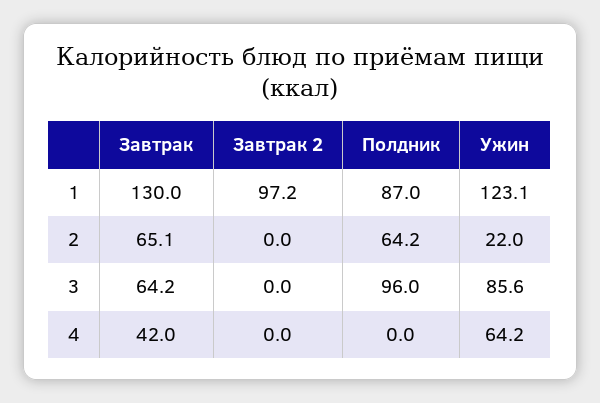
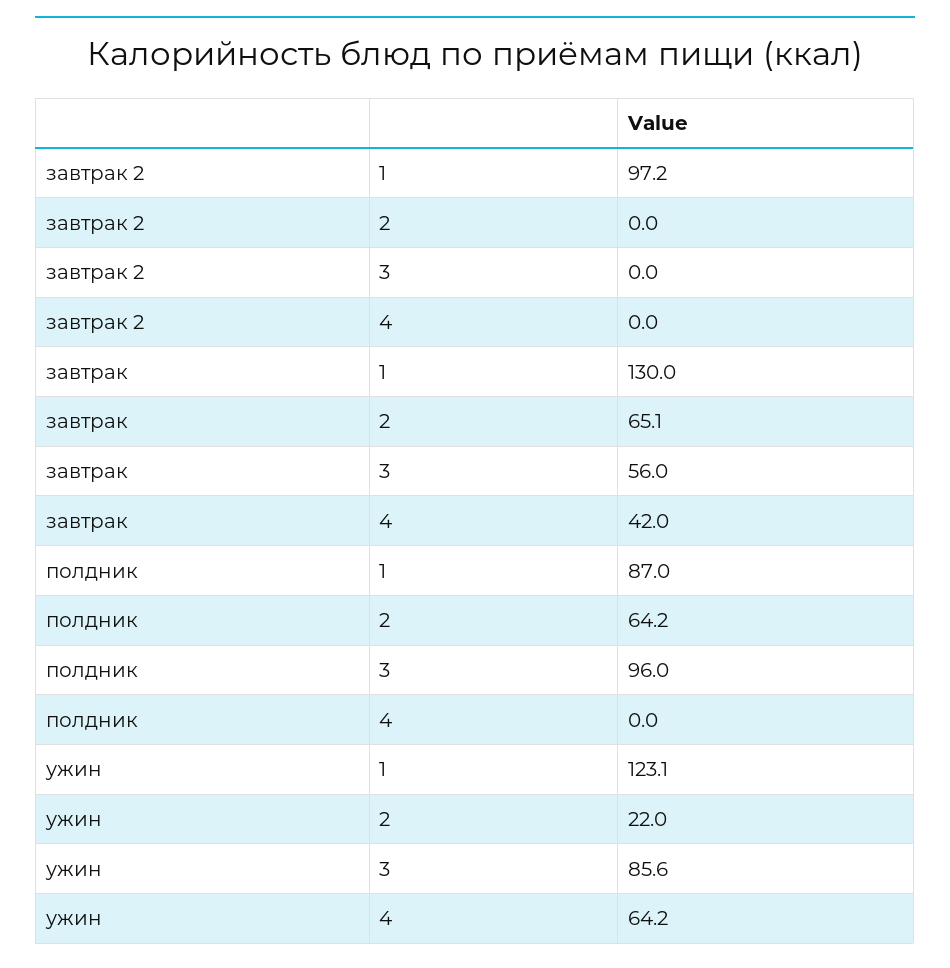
  {
    "Завтрак": {
      "1": 130,
      "2": 65.1,
-     "3": 64.2,
+     "3": 56,
      "4": 42
    },
    "Завтрак 2": {
      "1": 97.2,
      "2": 0,
      "3": 0,
      "4": 0
    },
    "Полдник": {
      "1": 87,
      "2": 64.2,
      "3": 96,
      "4": 0
    },
    "Ужин": {
      "1": 123.1,
      "2": 22,
      "3": 85.6,
      "4": 64.2
    }
  }

